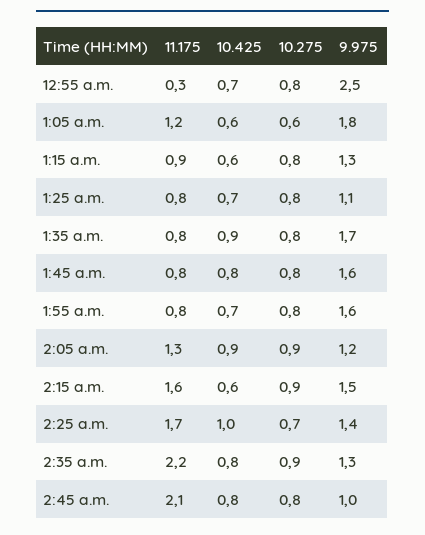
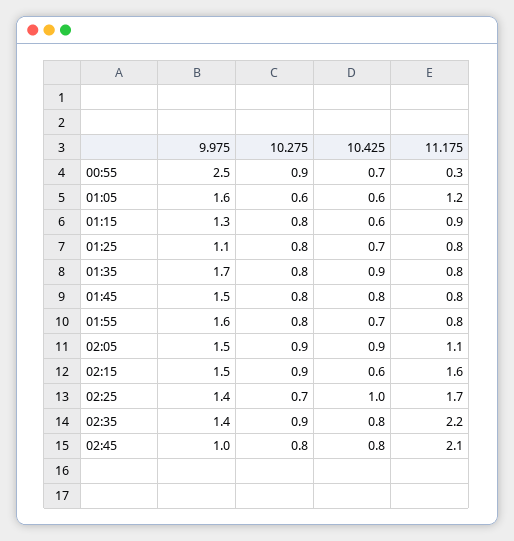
  {
    "11.175": {
      "12:55 a.m.": 0.3,
      "1:05 a.m.": 1.2,
      "1:15 a.m.": 0.9,
      "1:25 a.m.": 0.8,
      "1:35 a.m.": 0.8,
      "1:45 a.m.": 0.8,
      "1:55 a.m.": 0.8,
-     "2:05 a.m.": 1.3,
+     "2:05 a.m.": 1.1,
      "2:15 a.m.": 1.6,
      "2:25 a.m.": 1.7,
      "2:35 a.m.": 2.2,
      "2:45 a.m.": 2.1
    },
    "10.425": {
      "12:55 a.m.": 0.7,
      "1:05 a.m.": 0.6,
      "1:15 a.m.": 0.6,
      "1:25 a.m.": 0.7,
      "1:35 a.m.": 0.9,
      "1:45 a.m.": 0.8,
      "1:55 a.m.": 0.7,
      "2:05 a.m.": 0.9,
      "2:15 a.m.": 0.6,
      "2:25 a.m.": 1,
      "2:35 a.m.": 0.8,
      "2:45 a.m.": 0.8
    },
    "10.275": {
-     "12:55 a.m.": 0.8,
+     "12:55 a.m.": 0.9,
      "1:05 a.m.": 0.6,
      "1:15 a.m.": 0.8,
      "1:25 a.m.": 0.8,
      "1:35 a.m.": 0.8,
      "1:45 a.m.": 0.8,
      "1:55 a.m.": 0.8,
      "2:05 a.m.": 0.9,
      "2:15 a.m.": 0.9,
      "2:25 a.m.": 0.7,
      "2:35 a.m.": 0.9,
      "2:45 a.m.": 0.8
    },
    "9.975": {
      "12:55 a.m.": 2.5,
-     "1:05 a.m.": 1.8,
+     "1:05 a.m.": 1.6,
      "1:15 a.m.": 1.3,
      "1:25 a.m.": 1.1,
      "1:35 a.m.": 1.7,
-     "1:45 a.m.": 1.6,
+     "1:45 a.m.": 1.5,
      "1:55 a.m.": 1.6,
-     "2:05 a.m.": 1.2,
+     "2:05 a.m.": 1.5,
      "2:15 a.m.": 1.5,
      "2:25 a.m.": 1.4,
-     "2:35 a.m.": 1.3,
+     "2:35 a.m.": 1.4,
      "2:45 a.m.": 1
    }
  }

